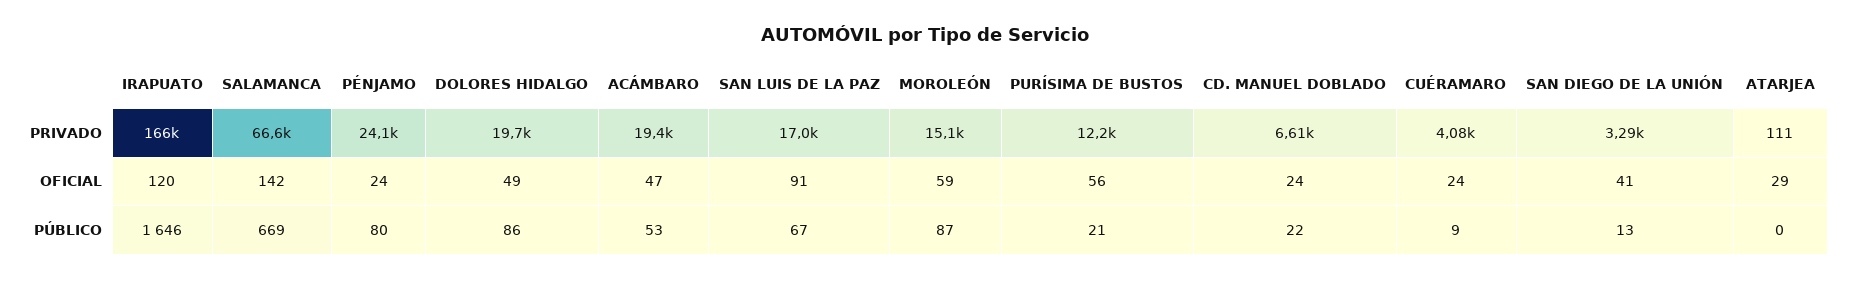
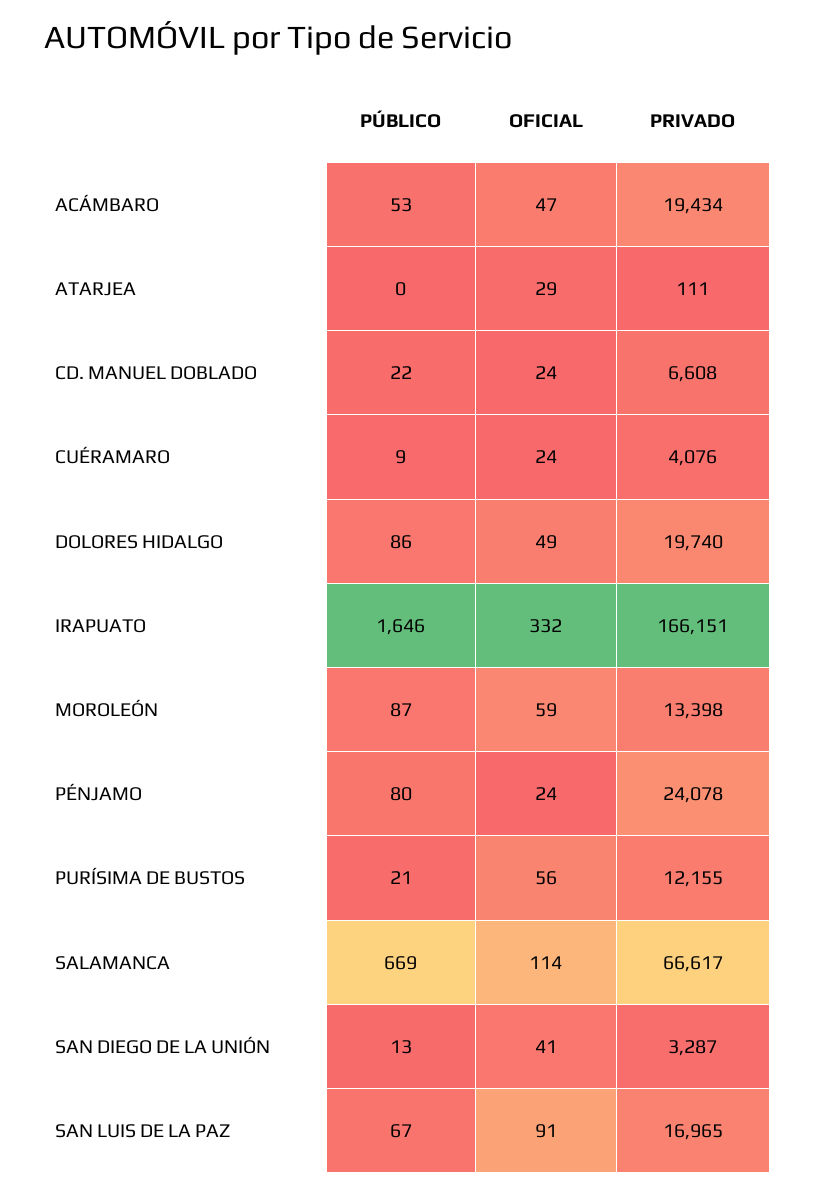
  {
    "IRAPUATO": {
      "PRIVADO": 166151,
-     "OFICIAL": 120,
+     "OFICIAL": 332,
      "PÚBLICO": 1646
    },
    "SALAMANCA": {
      "PRIVADO": 66617,
-     "OFICIAL": 142,
+     "OFICIAL": 114,
      "PÚBLICO": 669
    },
    "PÉNJAMO": {
      "PRIVADO": 24078,
      "OFICIAL": 24,
      "PÚBLICO": 80
    },
    "DOLORES HIDALGO": {
      "PRIVADO": 19740,
      "OFICIAL": 49,
      "PÚBLICO": 86
    },
    "ACÁMBARO": {
      "PRIVADO": 19434,
      "OFICIAL": 47,
      "PÚBLICO": 53
    },
    "SAN LUIS DE LA PAZ": {
      "PRIVADO": 16965,
      "OFICIAL": 91,
      "PÚBLICO": 67
    },
    "MOROLEÓN": {
-     "PRIVADO": 15100,
+     "PRIVADO": 13398,
      "OFICIAL": 59,
      "PÚBLICO": 87
    },
    "PURÍSIMA DE BUSTOS": {
      "PRIVADO": 12155,
      "OFICIAL": 56,
      "PÚBLICO": 21
    },
    "CD. MANUEL DOBLADO": {
      "PRIVADO": 6608,
      "OFICIAL": 24,
      "PÚBLICO": 22
    },
    "CUÉRAMARO": {
      "PRIVADO": 4076,
      "OFICIAL": 24,
      "PÚBLICO": 9
    },
    "SAN DIEGO DE LA UNIÓN": {
      "PRIVADO": 3287,
      "OFICIAL": 41,
      "PÚBLICO": 13
    },
    "ATARJEA": {
      "PRIVADO": 111,
      "OFICIAL": 29,
      "PÚBLICO": 0
    }
  }

